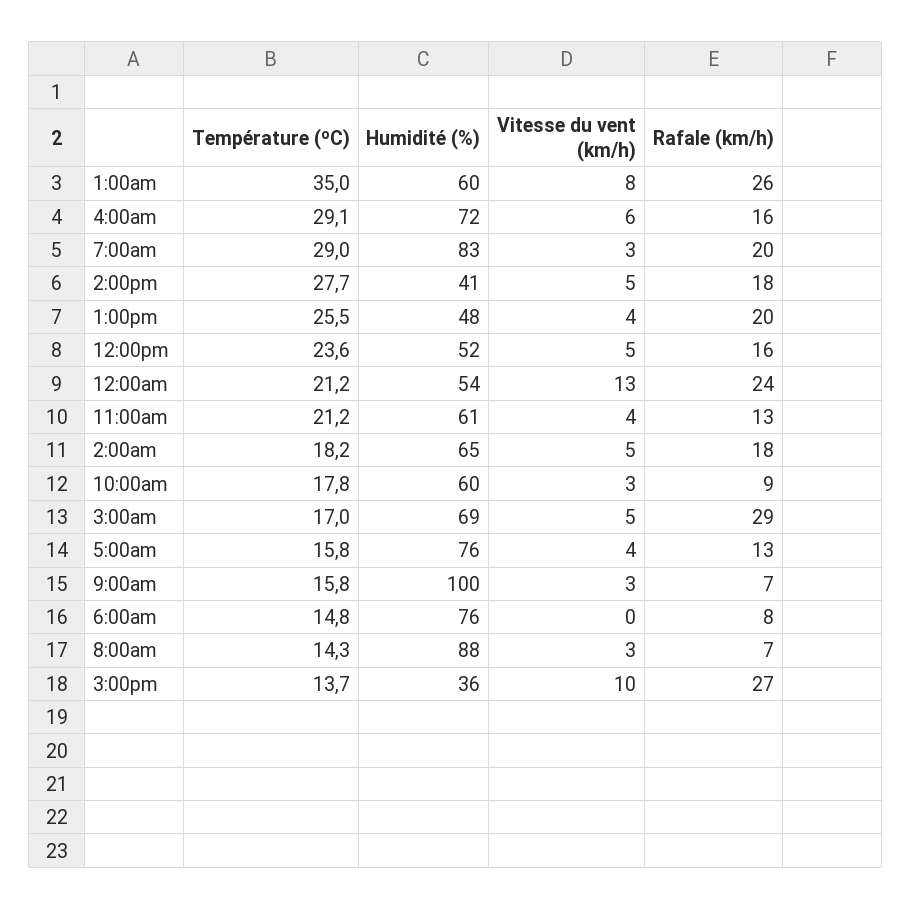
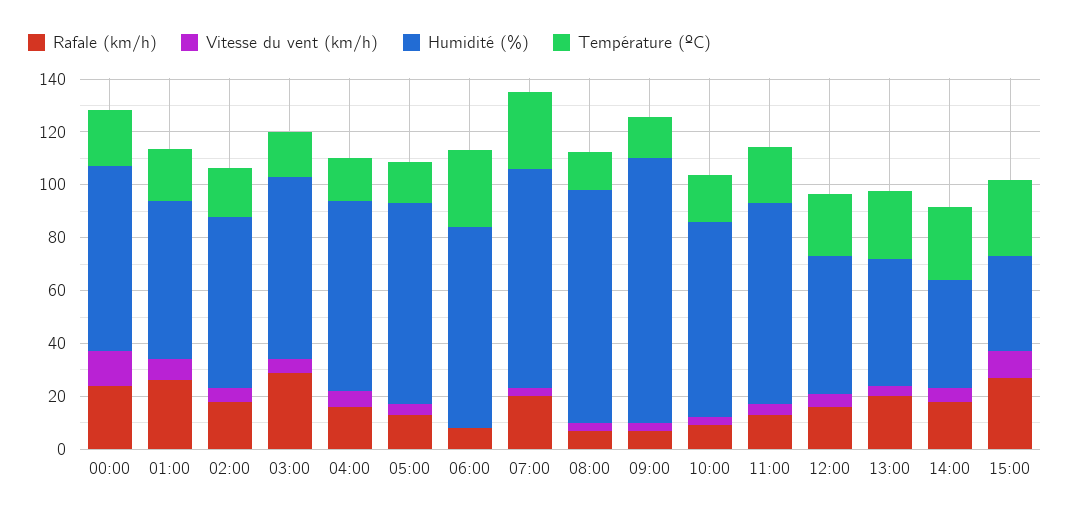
  {
    "Température (ºC)": {
-     "1:00am": 35,
+     "1:00am": 20,
-     "4:00am": 29.1,
+     "4:00am": 15,
      "7:00am": 29,
      "2:00pm": 27.7,
      "1:00pm": 25.5,
      "12:00pm": 23.6,
      "12:00am": 21.2,
      "11:00am": 21.2,
      "2:00am": 18.2,
      "10:00am": 17.8,
      "3:00am": 17,
      "5:00am": 15.8,
      "9:00am": 15.8,
-     "6:00am": 14.8,
+     "6:00am": 30,
      "8:00am": 14.3,
-     "3:00pm": 13.7
+     "3:00pm": 30
    },
    "Humidité (%)": {
      "1:00am": 60,
      "4:00am": 72,
      "7:00am": 83,
      "2:00pm": 41,
      "1:00pm": 48,
      "12:00pm": 52,
-     "12:00am": 54,
+     "12:00am": 70,
-     "11:00am": 61,
+     "11:00am": 75,
      "2:00am": 65,
-     "10:00am": 60,
+     "10:00am": 75,
      "3:00am": 69,
      "5:00am": 76,
      "9:00am": 100,
      "6:00am": 76,
      "8:00am": 88,
      "3:00pm": 36
    },
    "Vitesse du vent (km/h)": {
      "1:00am": 8,
      "4:00am": 6,
      "7:00am": 3,
      "2:00pm": 5,
      "1:00pm": 4,
      "12:00pm": 5,
      "12:00am": 13,
      "11:00am": 4,
      "2:00am": 5,
      "10:00am": 3,
      "3:00am": 5,
      "5:00am": 4,
      "9:00am": 3,
      "6:00am": 0,
      "8:00am": 3,
      "3:00pm": 10
    },
    "Rafale (km/h)": {
      "1:00am": 26,
      "4:00am": 16,
      "7:00am": 20,
      "2:00pm": 18,
      "1:00pm": 20,
      "12:00pm": 16,
      "12:00am": 24,
      "11:00am": 13,
      "2:00am": 18,
      "10:00am": 9,
      "3:00am": 29,
      "5:00am": 13,
      "9:00am": 7,
      "6:00am": 8,
      "8:00am": 7,
      "3:00pm": 27
    }
  }

